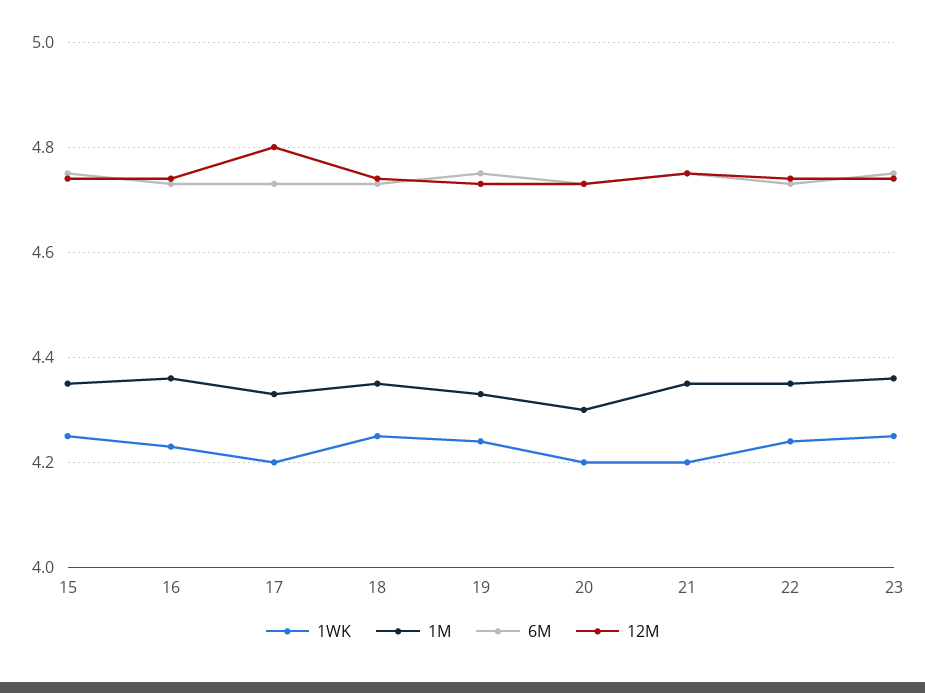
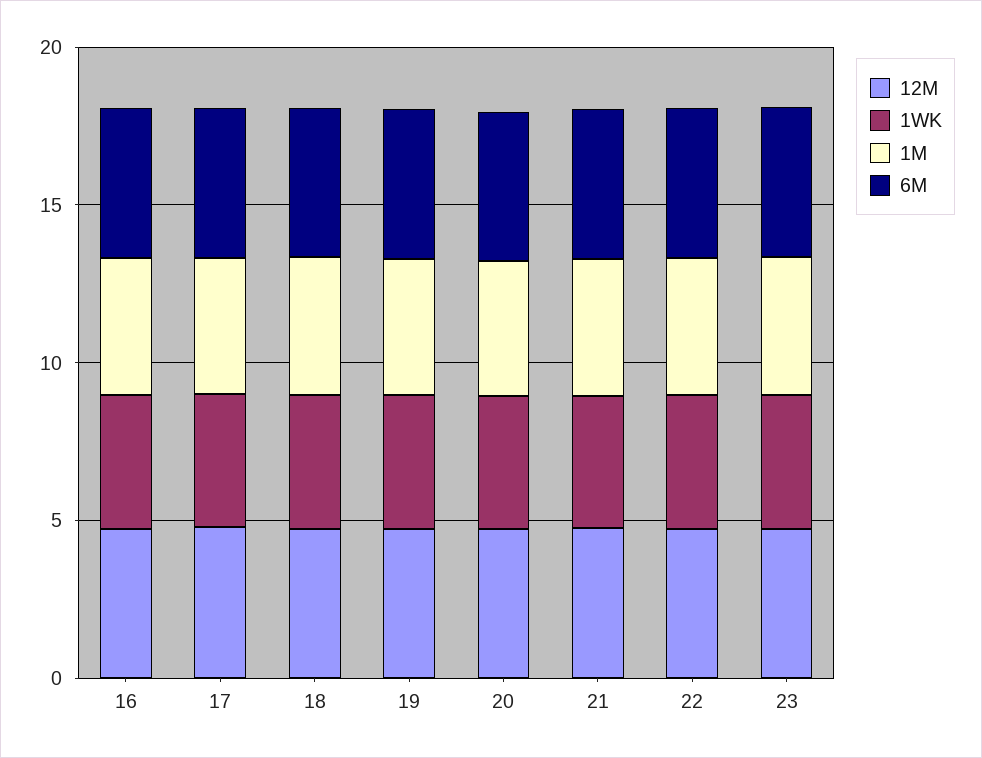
  {
    "1WK": {
-     "15": 4.25,
      "16": 4.25,
      "17": 4.2,
      "18": 4.25,
      "19": 4.25,
      "20": 4.2,
      "21": 4.2,
      "22": 4.25,
      "23": 4.25
    },
    "1M": {
-     "15": 4.35,
      "16": 4.35,
      "17": 4.35,
      "18": 4.35,
      "19": 4.35,
      "20": 4.3,
      "21": 4.35,
      "22": 4.35,
      "23": 4.35
    },
    "6M": {
-     "15": 4.75,
      "16": 4.75,
      "17": 4.75,
      "18": 4.75,
      "19": 4.75,
      "20": 4.75,
      "21": 4.75,
      "22": 4.75,
      "23": 4.75
    },
    "12M": {
-     "15": 4.75,
      "16": 4.75,
      "17": 4.8,
      "18": 4.75,
      "19": 4.75,
      "20": 4.75,
      "21": 4.75,
      "22": 4.75,
      "23": 4.75
    }
  }

